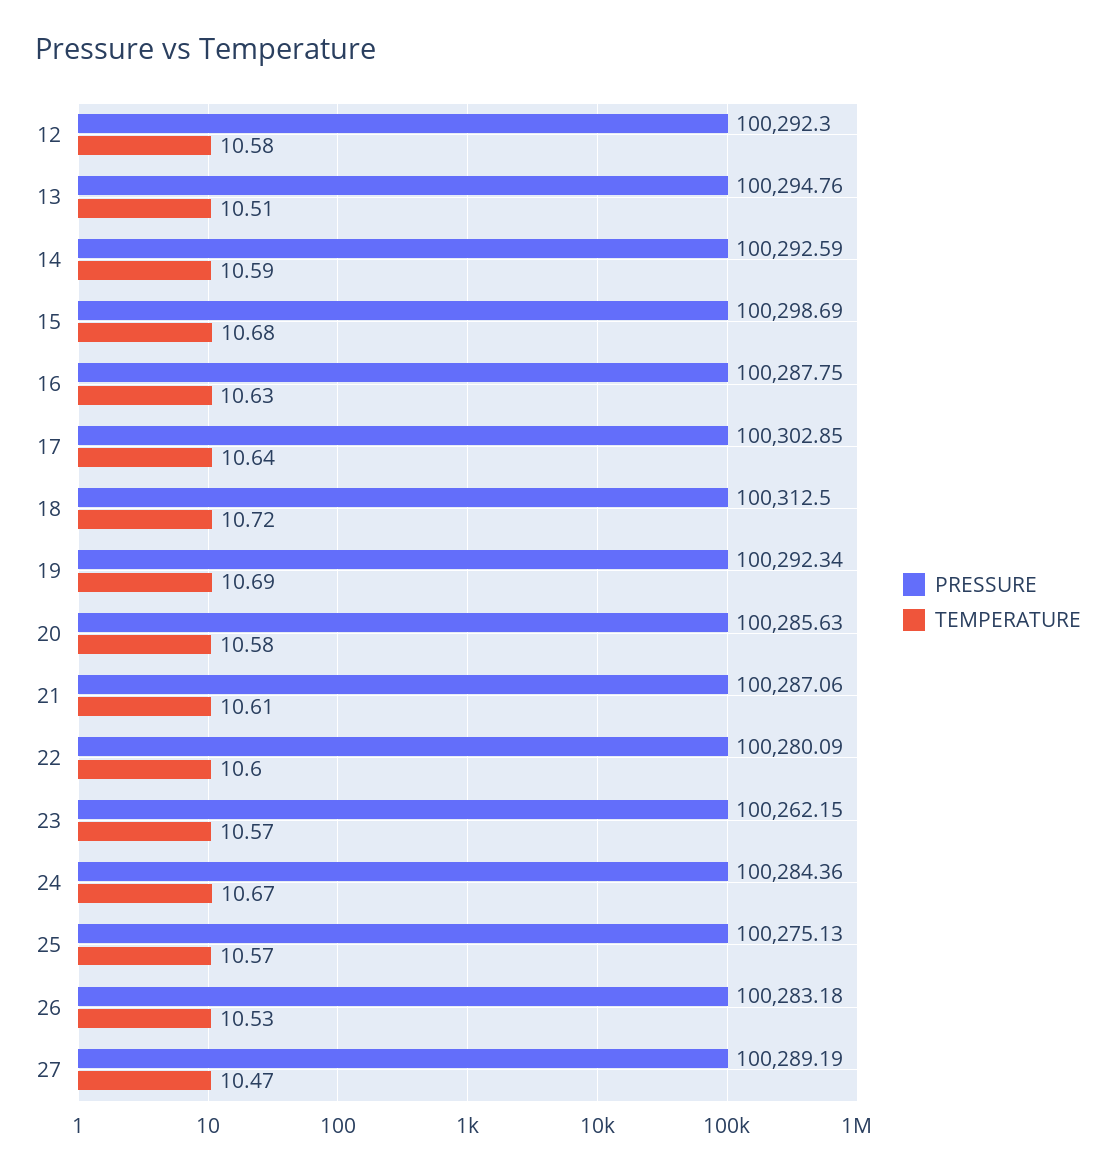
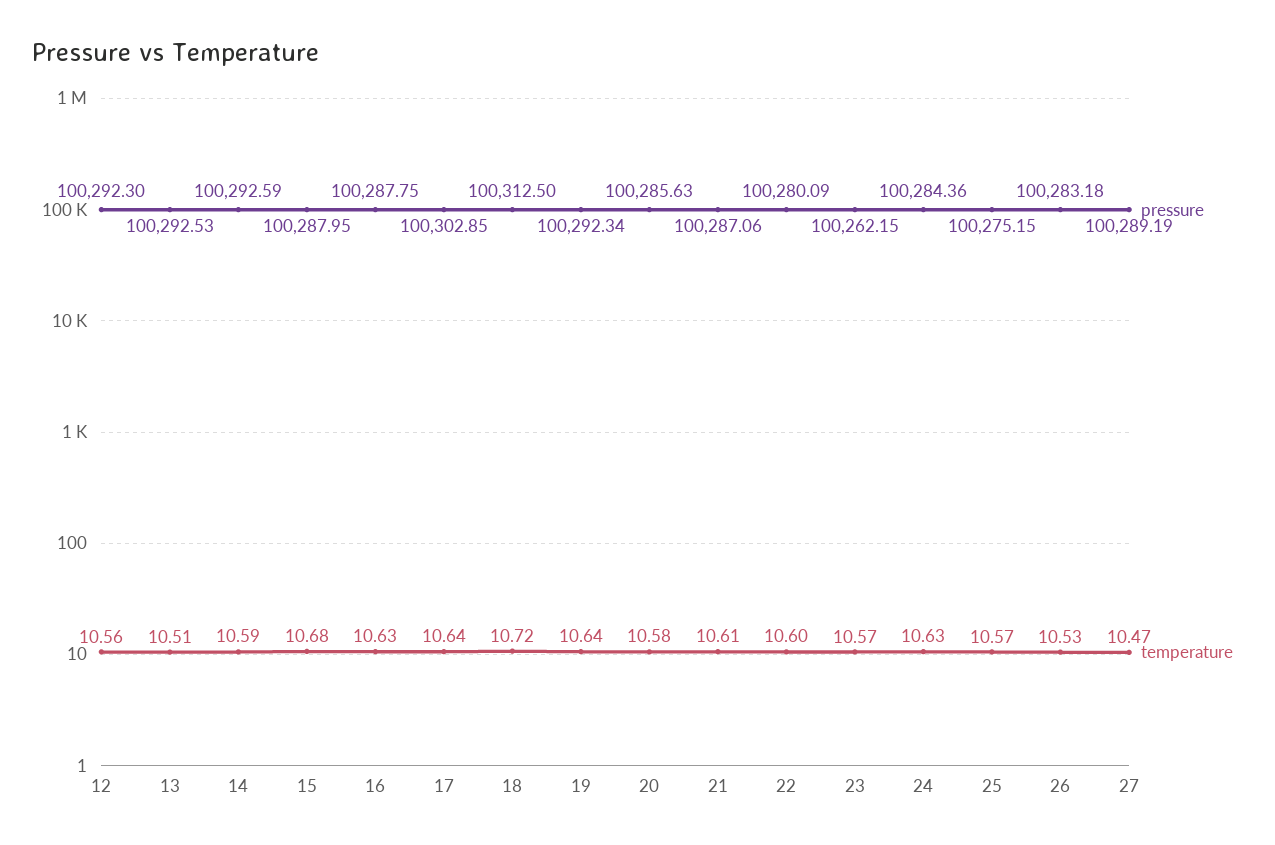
  {
    "PRESSURE": {
      "12": 100292.3,
-     "13": 100294.76,
+     "13": 100292.53,
      "14": 100292.59,
-     "15": 100298.69,
+     "15": 100287.95,
      "16": 100287.75,
      "17": 100302.85,
      "18": 100312.5,
      "19": 100292.34,
      "20": 100285.63,
      "21": 100287.06,
      "22": 100280.09,
      "23": 100262.15,
      "24": 100284.36,
-     "25": 100275.13,
+     "25": 100275.15,
      "26": 100283.18,
      "27": 100289.19
    },
    "TEMPERATURE": {
-     "12": 10.58,
+     "12": 10.56,
      "13": 10.51,
      "14": 10.59,
      "15": 10.68,
      "16": 10.63,
      "17": 10.64,
      "18": 10.72,
-     "19": 10.69,
+     "19": 10.64,
      "20": 10.58,
      "21": 10.61,
      "22": 10.6,
      "23": 10.57,
-     "24": 10.67,
+     "24": 10.63,
      "25": 10.57,
      "26": 10.53,
      "27": 10.47
    }
  }

